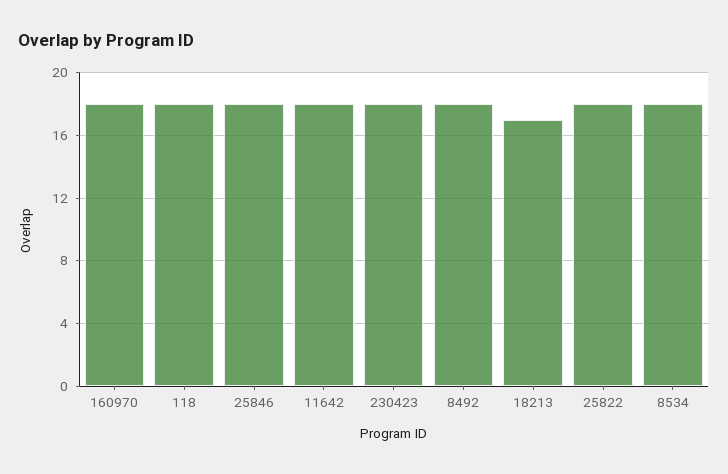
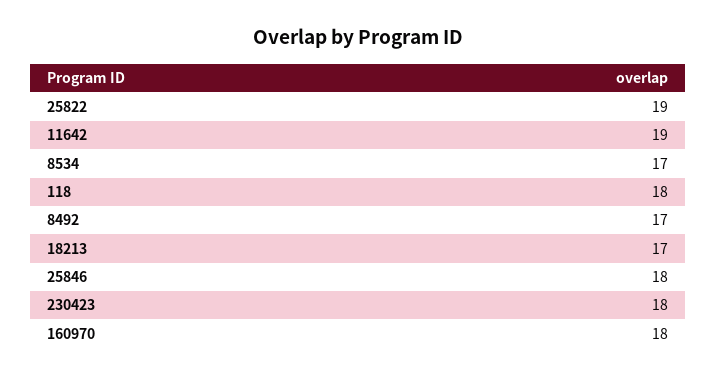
  {
    "160970": 18,
    "118": 18,
    "25846": 18,
-   "11642": 18,
+   "11642": 19,
    "230423": 18,
-   "8492": 18,
+   "8492": 17,
    "18213": 17,
-   "25822": 18,
+   "25822": 19,
-   "8534": 18
+   "8534": 17
  }

